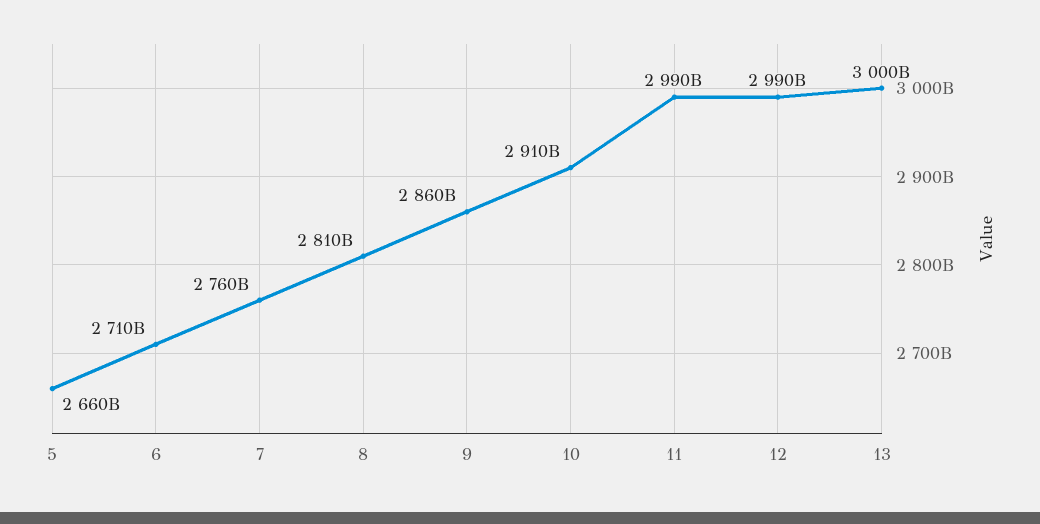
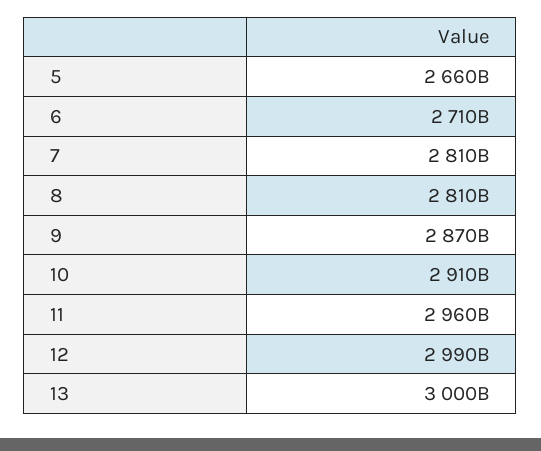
  {
    "5": 2660000000000,
    "6": 2710000000000,
-   "7": 2760000000000,
+   "7": 2810000000000,
    "8": 2810000000000,
-   "9": 2860000000000,
+   "9": 2870000000000,
    "10": 2910000000000,
-   "11": 2990000000000,
+   "11": 2960000000000,
    "12": 2990000000000,
    "13": 3000000000000
  }

